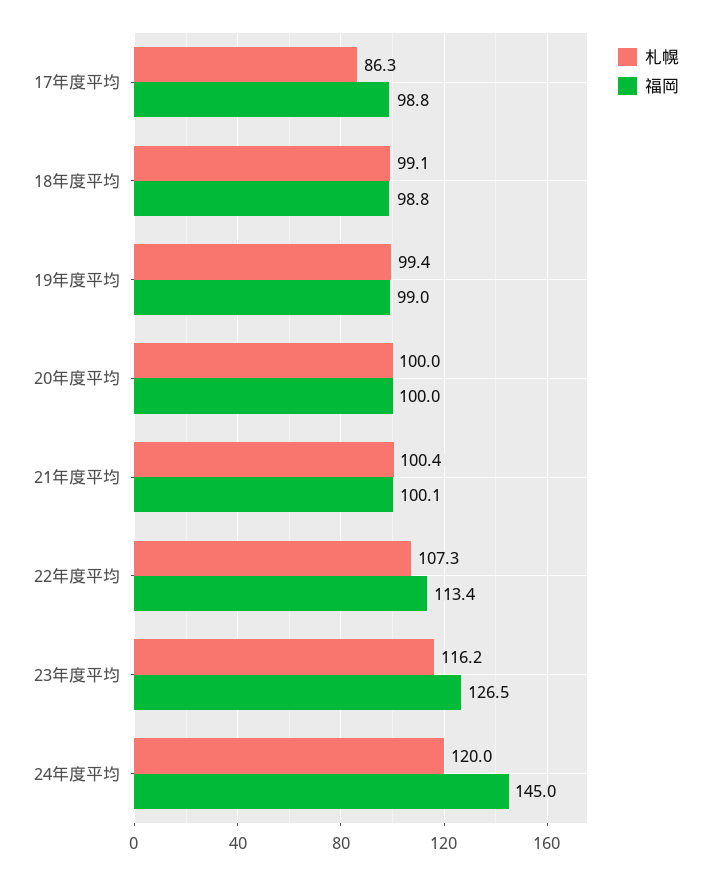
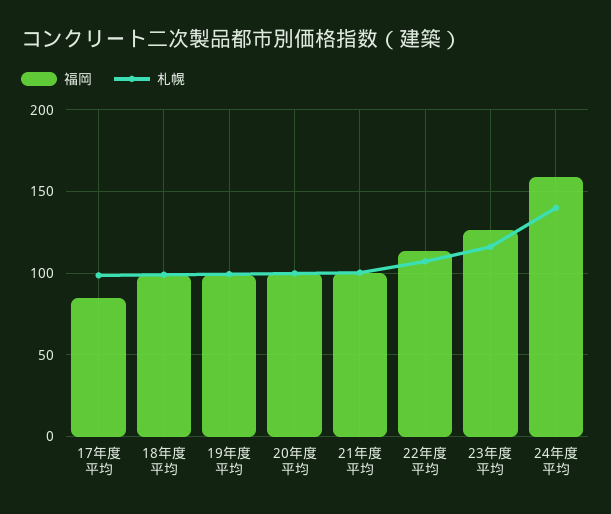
  {
    "札幌": {
-     "17年度平均": 86.3,
+     "17年度平均": 100,
      "18年度平均": 99.1,
      "19年度平均": 99.4,
      "20年度平均": 100,
      "21年度平均": 100.4,
      "22年度平均": 107.3,
      "23年度平均": 116.2,
-     "24年度平均": 120
+     "24年度平均": 140
    },
    "福岡": {
-     "17年度平均": 98.8,
+     "17年度平均": 85,
      "18年度平均": 98.8,
      "19年度平均": 99,
      "20年度平均": 100,
      "21年度平均": 100.1,
      "22年度平均": 113.4,
      "23年度平均": 126.5,
-     "24年度平均": 145
+     "24年度平均": 160
    }
  }

